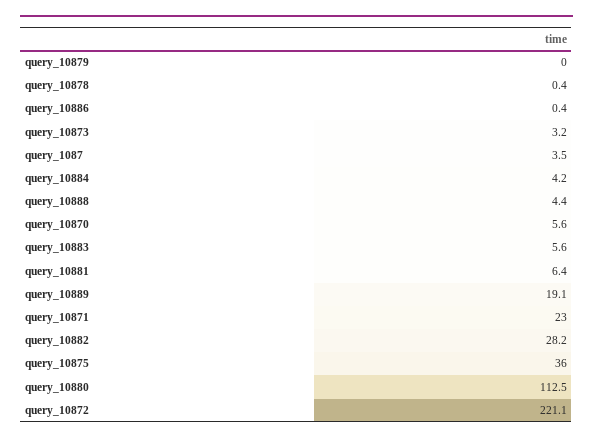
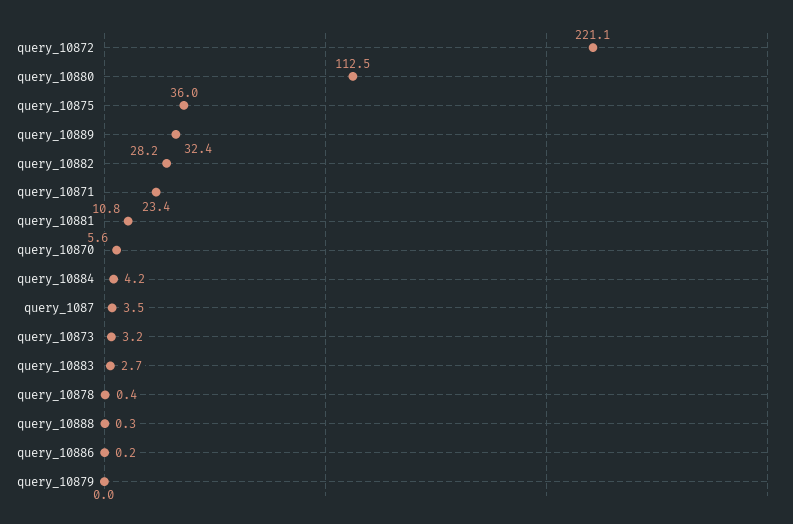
  {
    "query_10879": 0,
    "query_10878": 0.4,
-   "query_10886": 0.4,
+   "query_10886": 0.2,
    "query_10873": 3.2,
    "query_1087": 3.5,
    "query_10884": 4.2,
-   "query_10888": 4.4,
+   "query_10888": 0.3,
    "query_10870": 5.6,
-   "query_10883": 5.6,
+   "query_10883": 2.7,
-   "query_10881": 6.4,
+   "query_10881": 10.8,
-   "query_10889": 19.1,
+   "query_10889": 32.4,
-   "query_10871": 23,
+   "query_10871": 23.4,
    "query_10882": 28.2,
    "query_10875": 36,
    "query_10880": 112.5,
    "query_10872": 221.1
  }

